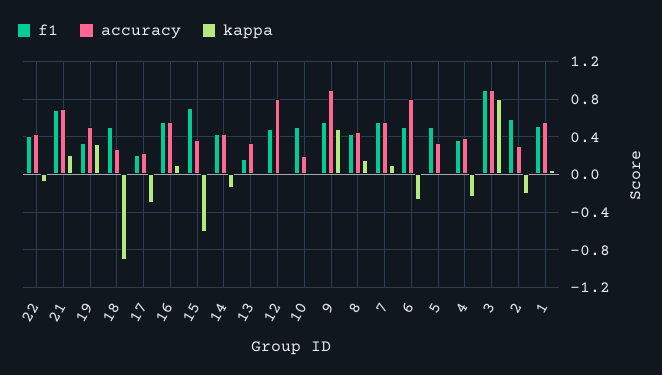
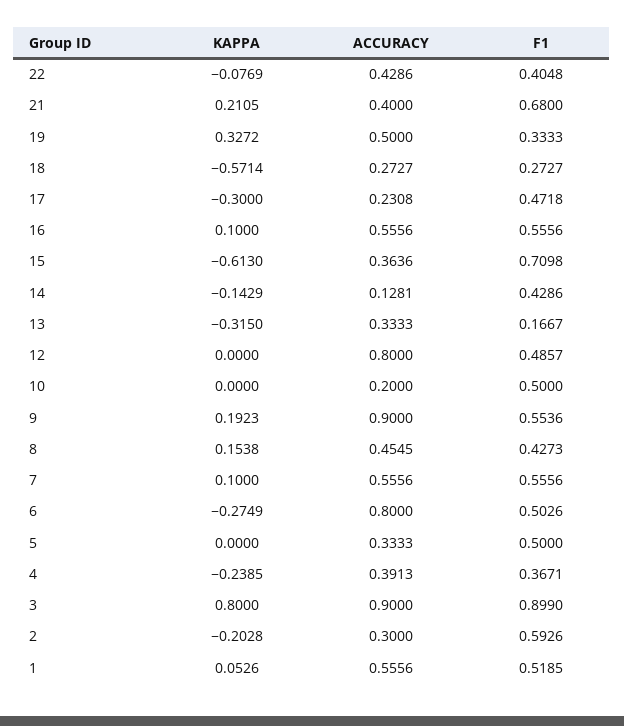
  {
    "f1": {
      "22": 0.4048,
      "21": 0.68,
      "19": 0.3333,
-     "18": 0.5,
+     "18": 0.2727,
-     "17": 0.2,
+     "17": 0.4718,
      "16": 0.5556,
      "15": 0.7098,
      "14": 0.4286,
      "13": 0.1667,
      "12": 0.4857,
      "10": 0.5,
      "9": 0.5536,
      "8": 0.4273,
      "7": 0.5556,
      "6": 0.5026,
      "5": 0.5,
      "4": 0.3671,
      "3": 0.899,
      "2": 0.5926,
      "1": 0.5185
    },
    "accuracy": {
      "22": 0.4286,
-     "21": 0.7,
+     "21": 0.4,
      "19": 0.5,
      "18": 0.2727,
      "17": 0.2308,
      "16": 0.5556,
      "15": 0.3636,
-     "14": 0.4,
+     "14": 0.1281,
      "13": 0.3333,
      "12": 0.8,
      "10": 0.2,
      "9": 0.9,
      "8": 0.4545,
      "7": 0.5556,
      "6": 0.8,
      "5": 0.3333,
      "4": 0.3913,
      "3": 0.9,
      "2": 0.3,
      "1": 0.5556
    },
    "kappa": {
      "22": -0.0769,
      "21": 0.2105,
      "19": 0.3272,
-     "18": -0.9,
+     "18": -0.5714,
      "17": -0.3,
      "16": 0.1,
      "15": -0.613,
      "14": -0.1429,
-     "13": 0,
+     "13": -0.315,
      "12": 0,
      "10": 0,
-     "9": 0.5,
+     "9": 0.1923,
      "8": 0.1538,
      "7": 0.1,
      "6": -0.2749,
      "5": 0,
      "4": -0.2385,
      "3": 0.8,
      "2": -0.2028,
      "1": 0.0526
    }
  }

